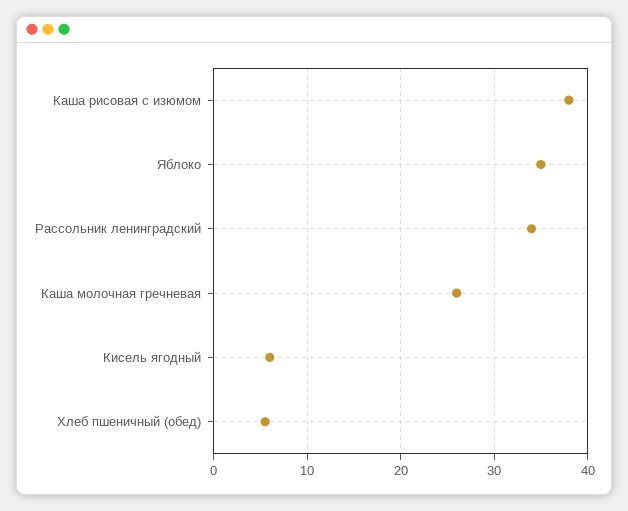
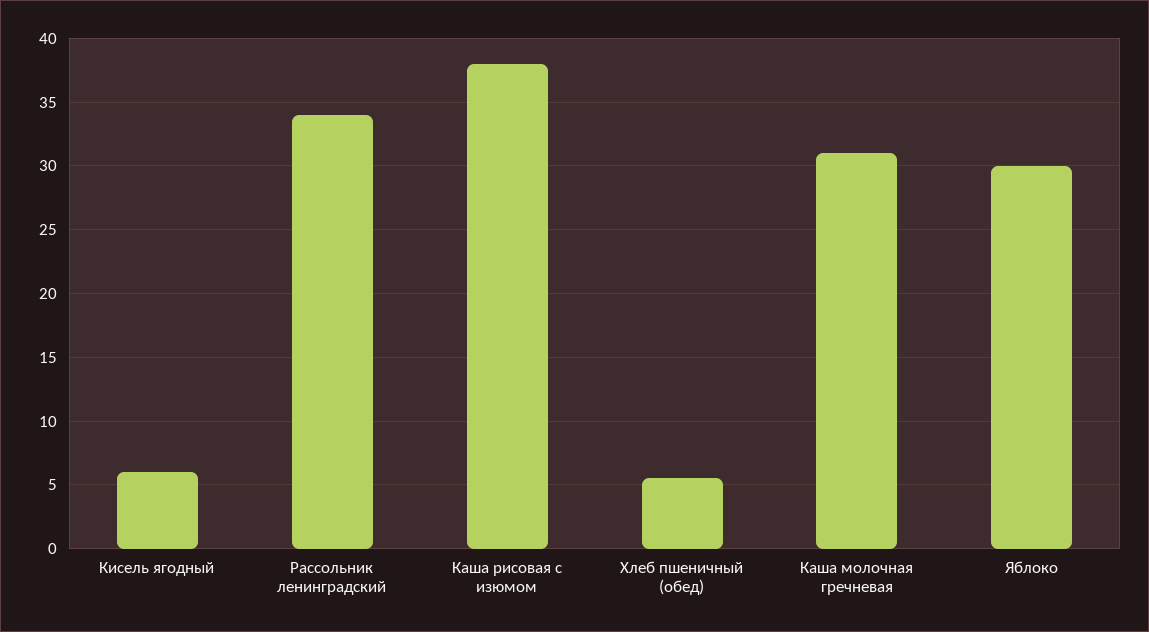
  {
    "Каша рисовая с изюмом": 38,
-   "Яблоко": 35,
+   "Яблоко": 30,
    "Рассольник ленинградский": 34,
-   "Каша молочная гречневая": 26,
+   "Каша молочная гречневая": 31,
    "Кисель ягодный": 6,
    "Хлеб пшеничный (обед)": 5.5
  }

